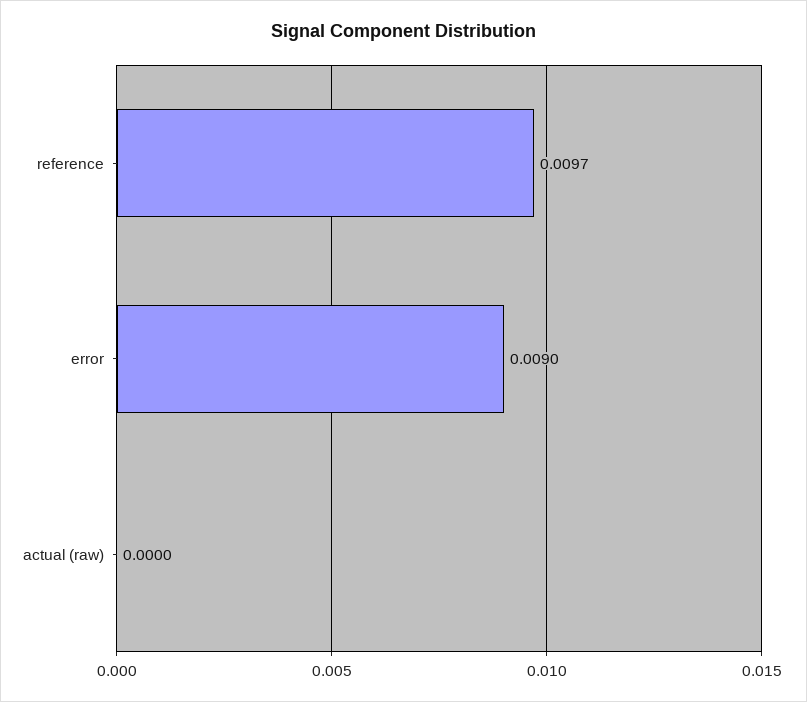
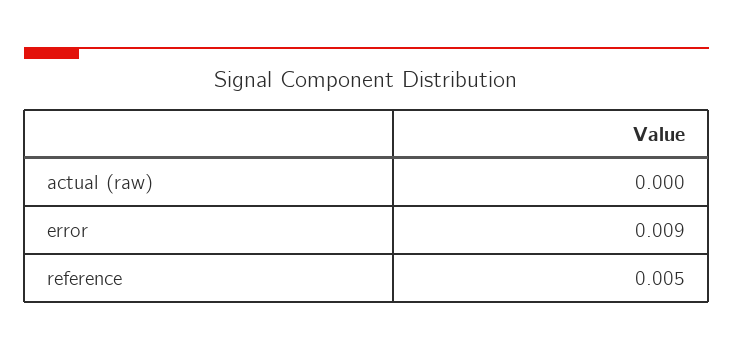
  {
-   "reference": 0.0097,
+   "reference": 0.005,
    "error": 0.009,
    "actual (raw)": 0
  }

